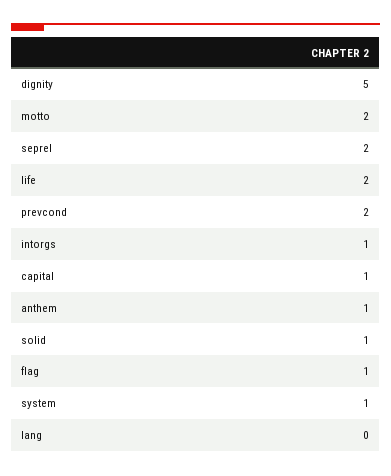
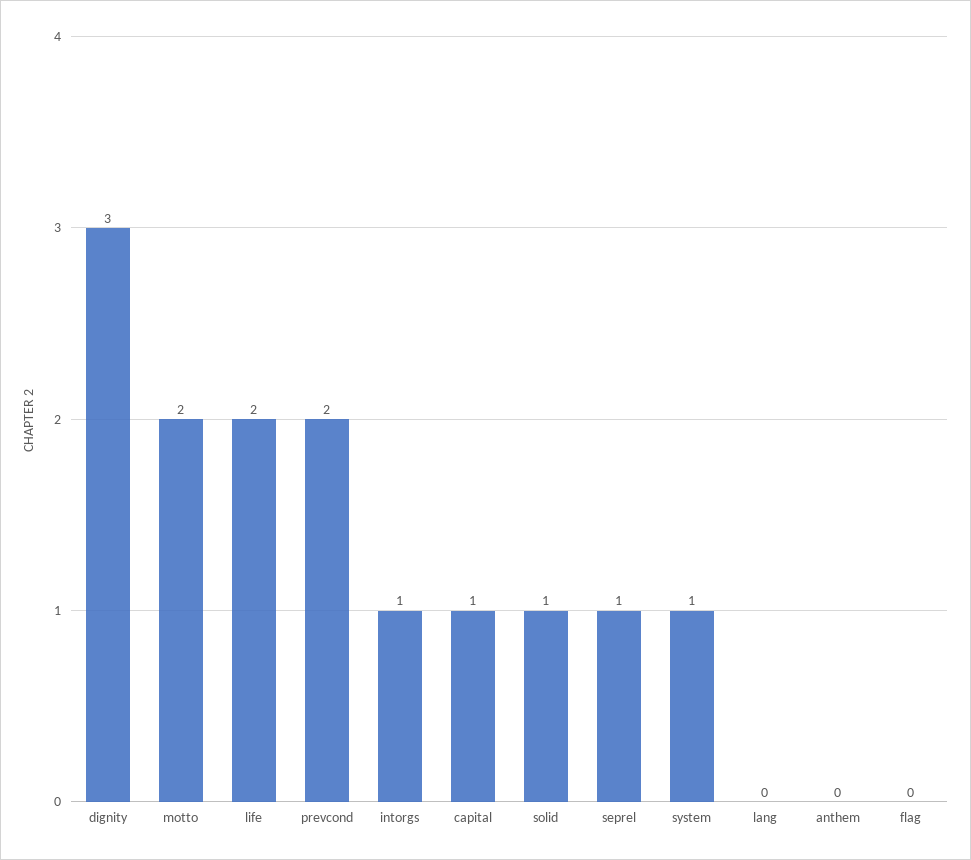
  {
-   "dignity": 5,
+   "dignity": 3,
    "motto": 2,
-   "seprel": 2,
+   "seprel": 1,
    "life": 2,
    "prevcond": 2,
    "intorgs": 1,
    "capital": 1,
-   "anthem": 1,
+   "anthem": 0,
    "solid": 1,
-   "flag": 1,
+   "flag": 0,
    "system": 1,
    "lang": 0
  }

